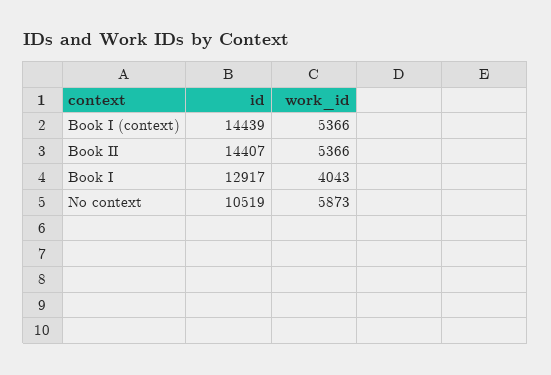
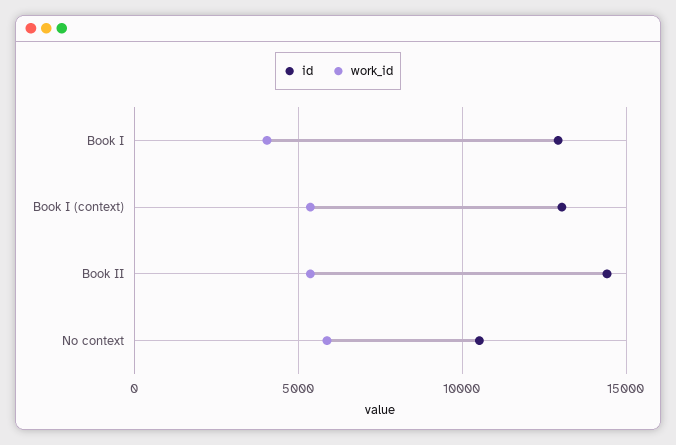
  {
    "id": {
-     "Book I (context)": 14439,
+     "Book I (context)": 13000,
      "Book II": 14407,
      "Book I": 12917,
      "No context": 10519
    },
    "work_id": {
      "Book I (context)": 5366,
      "Book II": 5366,
      "Book I": 4043,
      "No context": 5873
    }
  }

